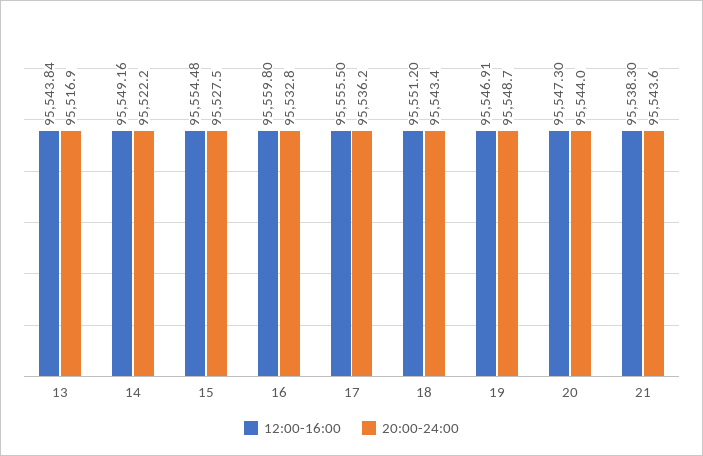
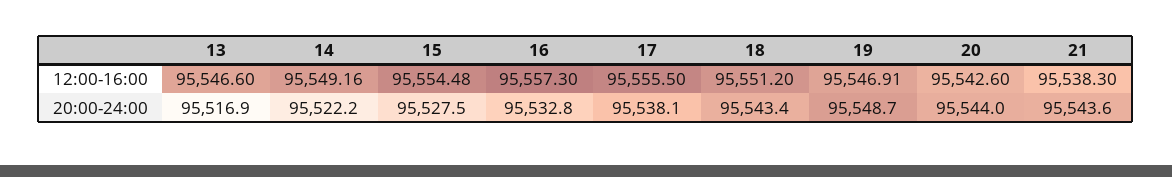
  {
    "12:00-16:00": {
-     "13": 95543.84,
+     "13": 95546.6,
      "14": 95549.16,
      "15": 95554.48,
-     "16": 95559.8,
+     "16": 95557.3,
      "17": 95555.5,
      "18": 95551.2,
      "19": 95546.91,
-     "20": 95547.3,
+     "20": 95542.6,
      "21": 95538.3
    },
    "20:00-24:00": {
      "13": 95516.9,
      "14": 95522.2,
      "15": 95527.5,
      "16": 95532.8,
-     "17": 95536.2,
+     "17": 95538.1,
      "18": 95543.4,
      "19": 95548.7,
      "20": 95544,
      "21": 95543.6
    }
  }

